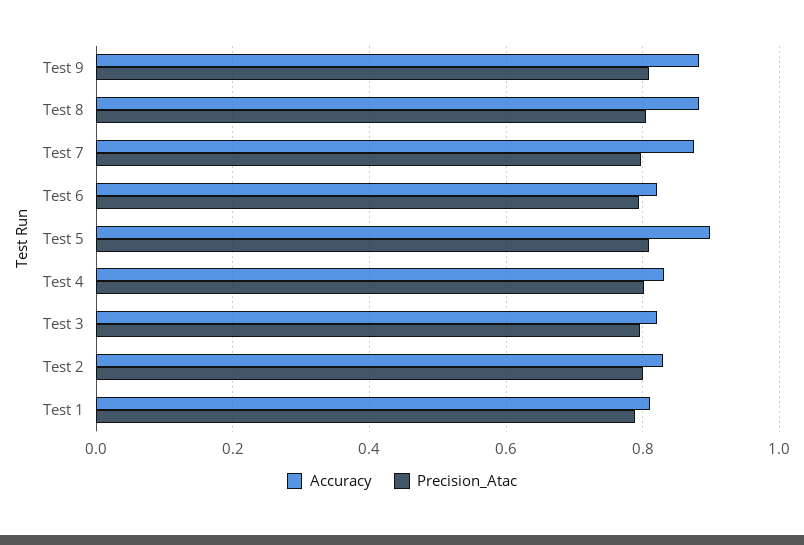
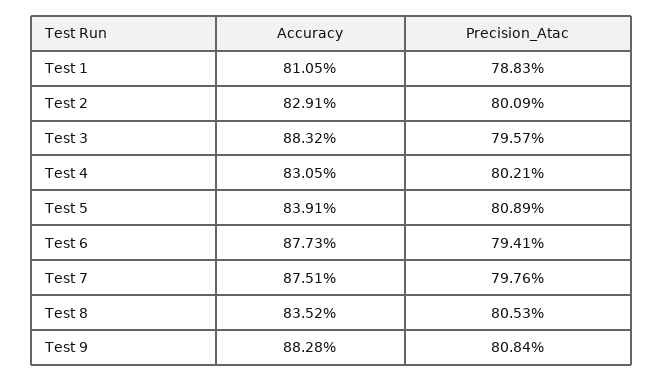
  {
    "Accuracy": {
      "Test 9": 0.8828,
-     "Test 8": 0.88,
+     "Test 8": 0.8352,
      "Test 7": 0.8751,
-     "Test 6": 0.82,
+     "Test 6": 0.8773,
-     "Test 5": 0.9,
+     "Test 5": 0.8391,
      "Test 4": 0.8305,
-     "Test 3": 0.82,
+     "Test 3": 0.8832,
      "Test 2": 0.8291,
      "Test 1": 0.8105
    },
    "Precision_Atac": {
      "Test 9": 0.8084,
      "Test 8": 0.8053,
      "Test 7": 0.7976,
      "Test 6": 0.7941,
      "Test 5": 0.8089,
      "Test 4": 0.8021,
      "Test 3": 0.7957,
      "Test 2": 0.8009,
      "Test 1": 0.7883
    }
  }

